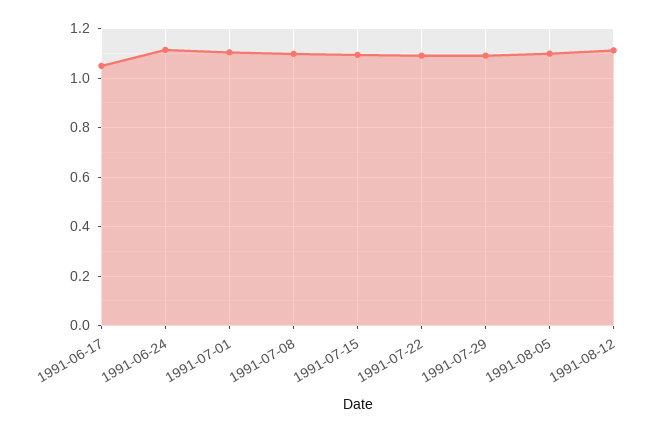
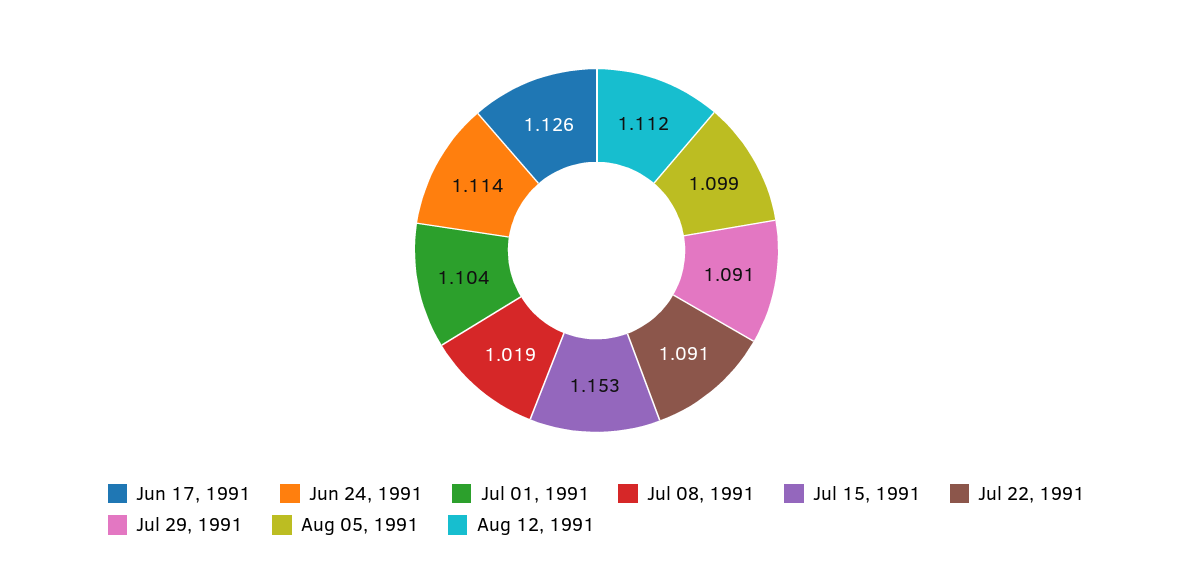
  {
-   "1991-06-17": 1.05,
+   "1991-06-17": 1.126,
    "1991-06-24": 1.114,
    "1991-07-01": 1.104,
-   "1991-07-08": 1.1,
+   "1991-07-08": 1.019,
-   "1991-07-15": 1.1,
+   "1991-07-15": 1.153,
    "1991-07-22": 1.091,
    "1991-07-29": 1.091,
    "1991-08-05": 1.099,
    "1991-08-12": 1.112
  }

